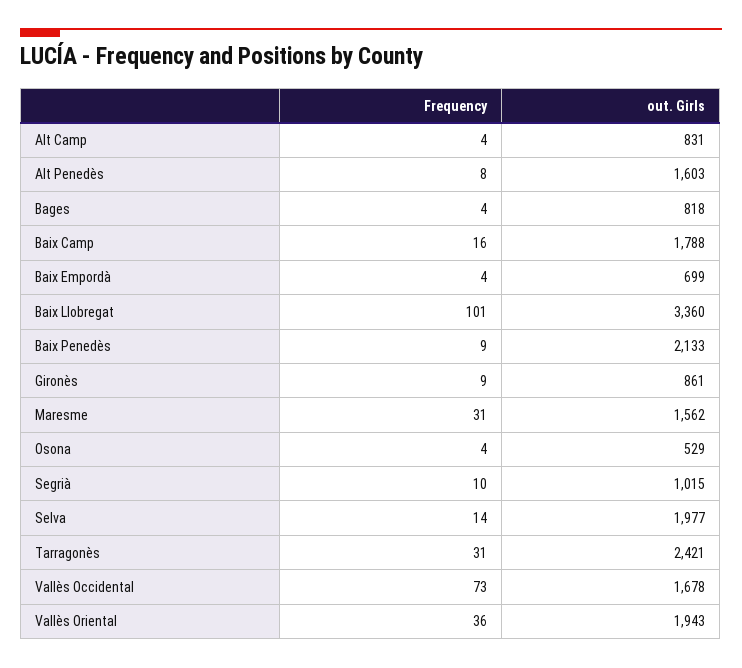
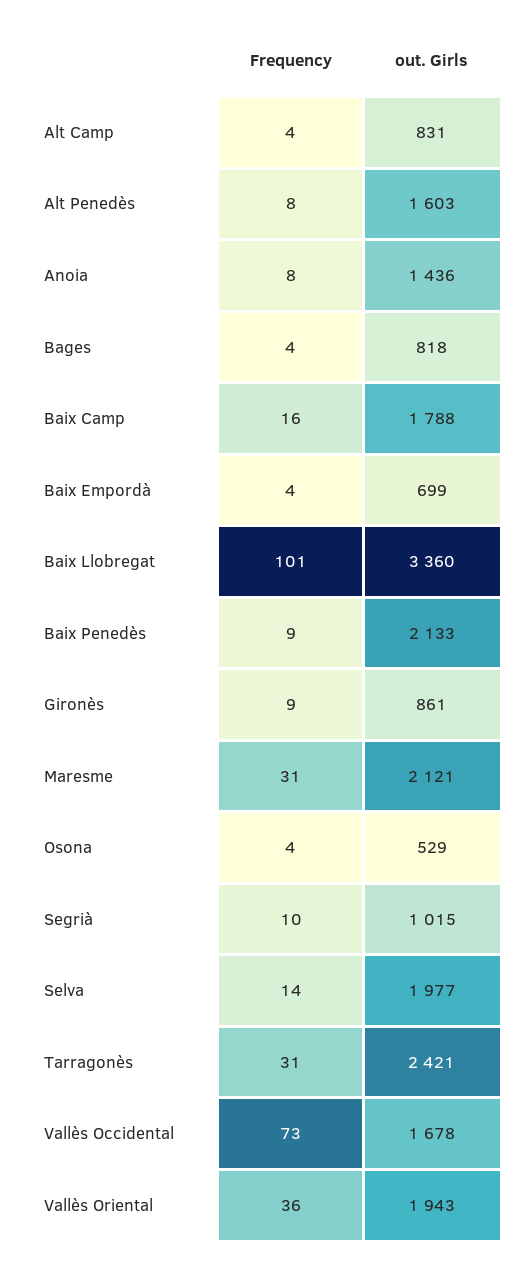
  {
    "Frequency": {
      "Alt Camp": 4,
      "Alt Penedès": 8,
      "Bages": 4,
      "Baix Camp": 16,
      "Baix Empordà": 4,
      "Baix Llobregat": 101,
      "Baix Penedès": 9,
      "Gironès": 9,
      "Maresme": 31,
      "Osona": 4,
      "Segrià": 10,
      "Selva": 14,
      "Tarragonès": 31,
      "Vallès Occidental": 73,
-     "Vallès Oriental": 36
+     "Vallès Oriental": 36,
+     "Anoia": 8
    },
    "out. Girls": {
      "Alt Camp": 831,
      "Alt Penedès": 1603,
      "Bages": 818,
      "Baix Camp": 1788,
      "Baix Empordà": 699,
      "Baix Llobregat": 3360,
      "Baix Penedès": 2133,
      "Gironès": 861,
-     "Maresme": 1562,
+     "Maresme": 2121,
      "Osona": 529,
      "Segrià": 1015,
      "Selva": 1977,
      "Tarragonès": 2421,
      "Vallès Occidental": 1678,
-     "Vallès Oriental": 1943
+     "Vallès Oriental": 1943,
+     "Anoia": 1436
    }
  }

